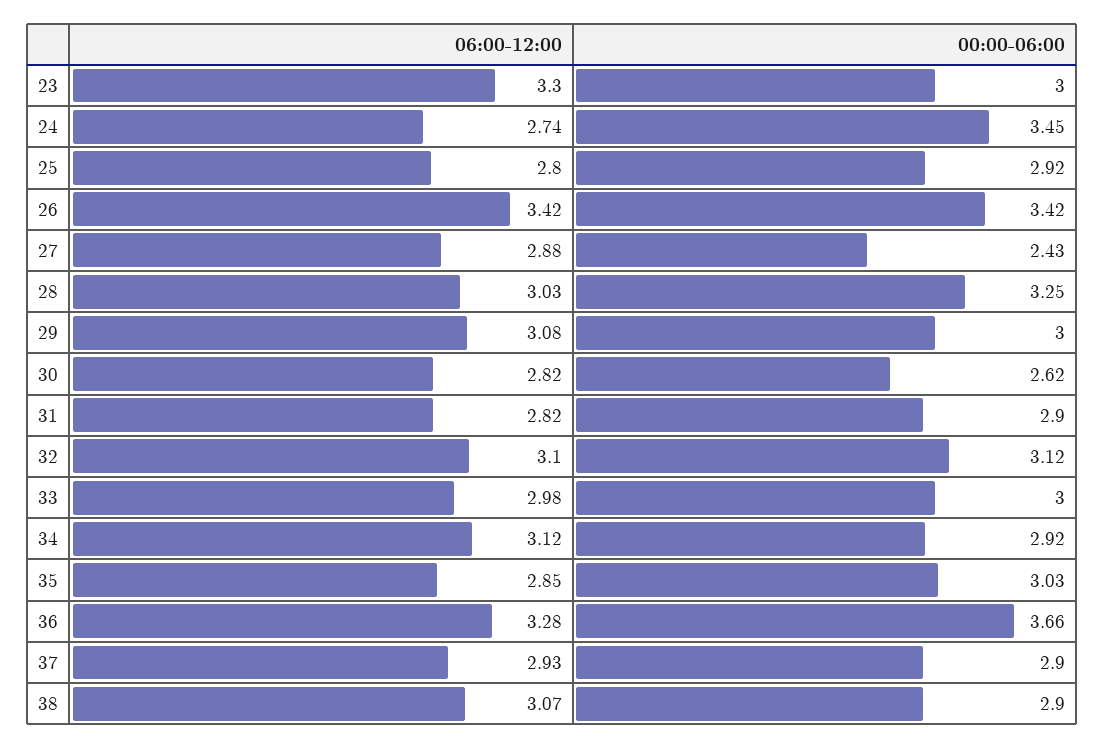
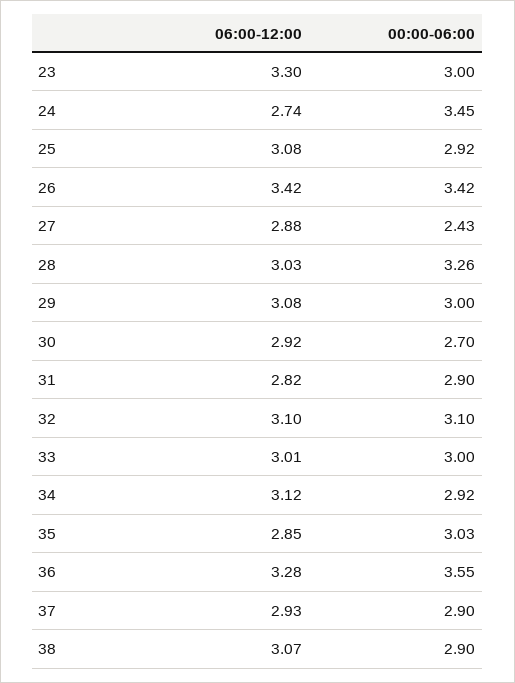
  {
    "06:00-12:00": {
      "23": 3.3,
      "24": 2.74,
-     "25": 2.8,
+     "25": 3.08,
      "26": 3.42,
      "27": 2.88,
      "28": 3.03,
      "29": 3.08,
-     "30": 2.82,
+     "30": 2.92,
      "31": 2.82,
      "32": 3.1,
-     "33": 2.98,
+     "33": 3.01,
      "34": 3.12,
      "35": 2.85,
      "36": 3.28,
      "37": 2.93,
      "38": 3.07
    },
    "00:00-06:00": {
      "23": 3,
      "24": 3.45,
      "25": 2.92,
      "26": 3.42,
      "27": 2.43,
-     "28": 3.25,
+     "28": 3.26,
      "29": 3,
-     "30": 2.62,
+     "30": 2.7,
      "31": 2.9,
-     "32": 3.12,
+     "32": 3.1,
      "33": 3,
      "34": 2.92,
      "35": 3.03,
-     "36": 3.66,
+     "36": 3.55,
      "37": 2.9,
      "38": 2.9
    }
  }

